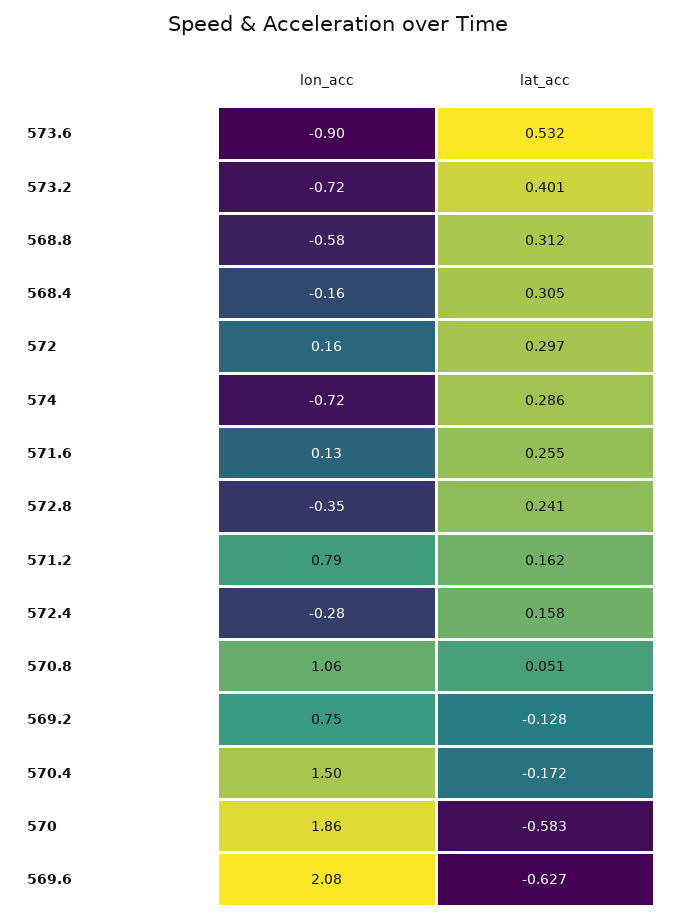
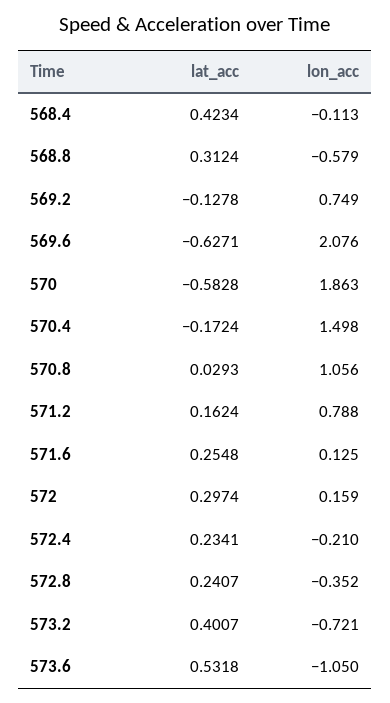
  {
    "lon_acc": {
-     "573.6": -0.9,
+     "573.6": -1.05,
      "573.2": -0.721,
      "568.8": -0.579,
-     "568.4": -0.16,
+     "568.4": -0.113,
      "572": 0.159,
-     "574": -0.72,
      "571.6": 0.125,
      "572.8": -0.352,
      "571.2": 0.788,
-     "572.4": -0.28,
+     "572.4": -0.21,
      "570.8": 1.056,
      "569.2": 0.749,
      "570.4": 1.498,
      "570": 1.863,
      "569.6": 2.076
    },
    "lat_acc": {
      "573.6": 0.5318,
      "573.2": 0.4007,
      "568.8": 0.3124,
-     "568.4": 0.305,
+     "568.4": 0.4234,
      "572": 0.2974,
-     "574": 0.286,
      "571.6": 0.2548,
      "572.8": 0.2407,
      "571.2": 0.1624,
-     "572.4": 0.158,
+     "572.4": 0.2341,
-     "570.8": 0.051,
+     "570.8": 0.0293,
      "569.2": -0.1278,
      "570.4": -0.1724,
      "570": -0.5828,
      "569.6": -0.6271
    }
  }

